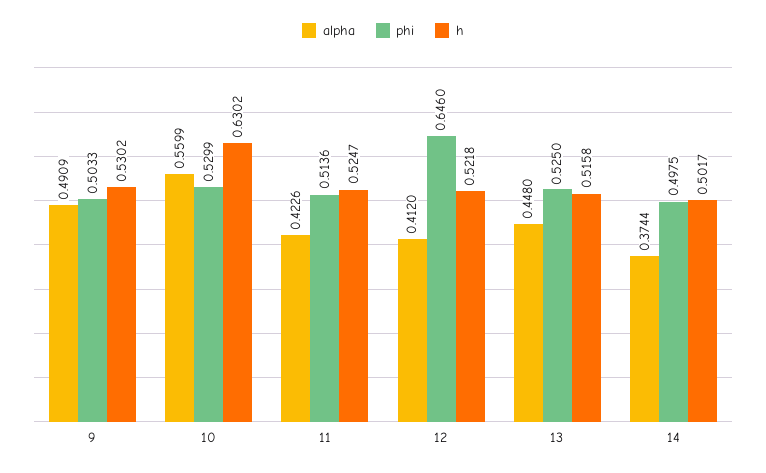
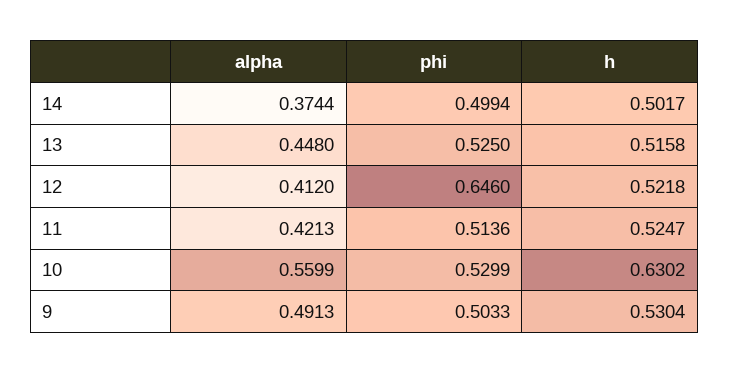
  {
    "alpha": {
-     "9": 0.4909,
+     "9": 0.4913,
      "10": 0.5599,
-     "11": 0.4226,
+     "11": 0.4213,
      "12": 0.412,
      "13": 0.448,
      "14": 0.3744
    },
    "phi": {
      "9": 0.5033,
      "10": 0.5299,
      "11": 0.5136,
      "12": 0.646,
      "13": 0.525,
-     "14": 0.4975
+     "14": 0.4994
    },
    "h": {
-     "9": 0.5302,
+     "9": 0.5304,
      "10": 0.6302,
      "11": 0.5247,
      "12": 0.5218,
      "13": 0.5158,
      "14": 0.5017
    }
  }

